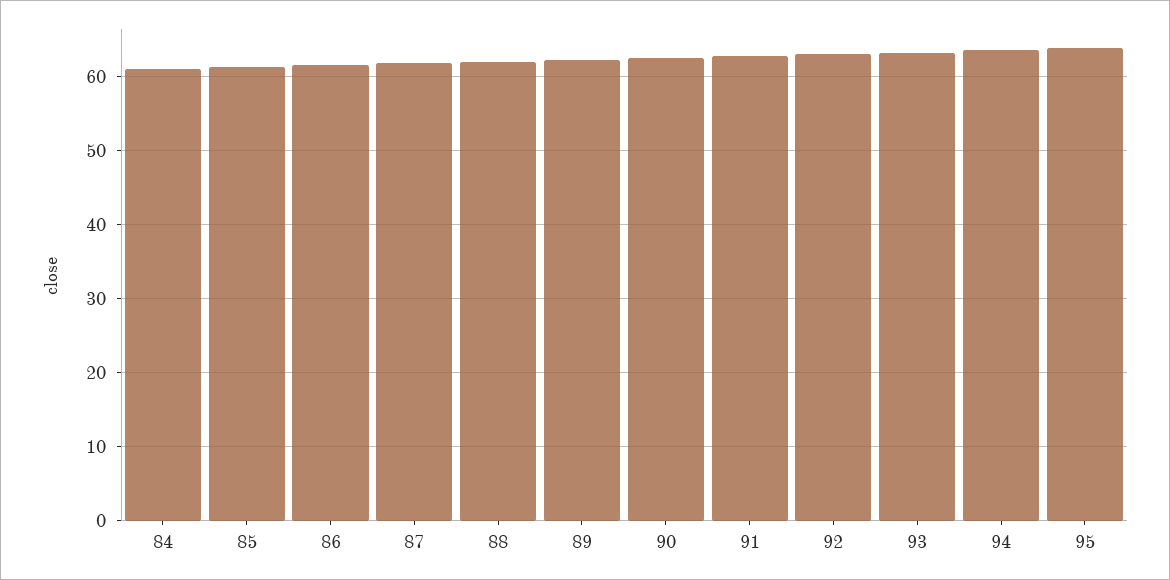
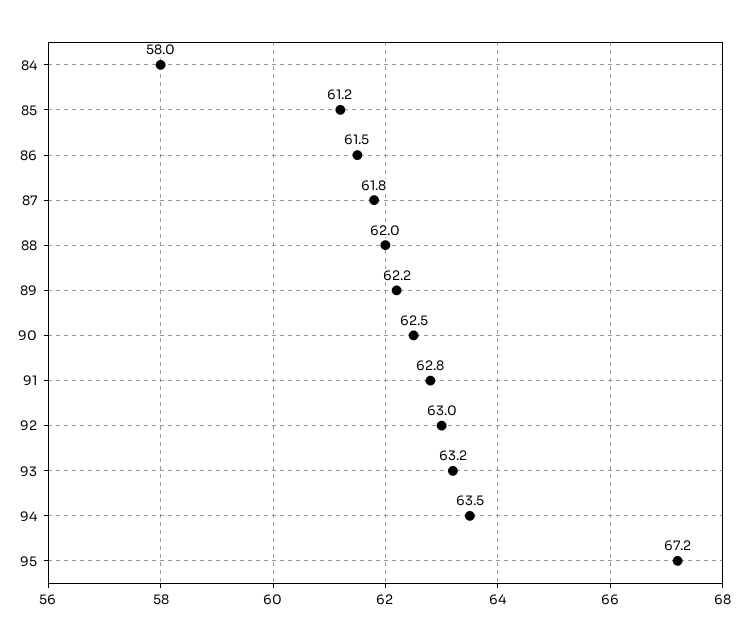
  {
-   "84": 61,
+   "84": 58,
    "85": 61.2,
    "86": 61.5,
    "87": 61.8,
    "88": 62,
    "89": 62.2,
    "90": 62.5,
    "91": 62.8,
    "92": 63,
    "93": 63.2,
    "94": 63.5,
-   "95": 64
+   "95": 67.2
  }

